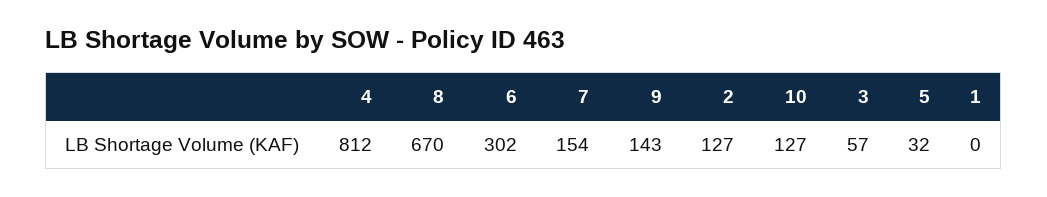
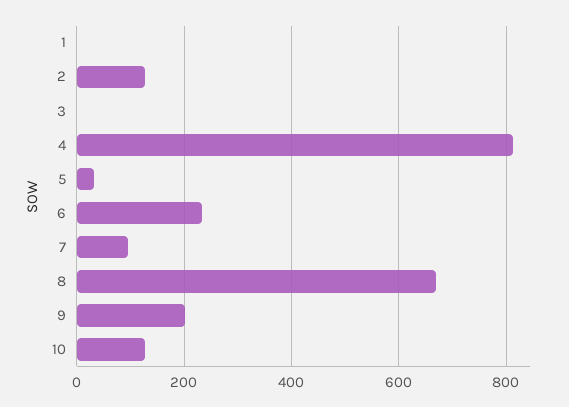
  {
    "4": 812,
    "8": 670,
-   "6": 302,
+   "6": 240,
-   "7": 154,
+   "7": 100,
-   "9": 143,
+   "9": 200,
    "2": 127,
    "10": 127,
-   "3": 57,
+   "3": 0,
    "5": 32,
    "1": 0
  }

